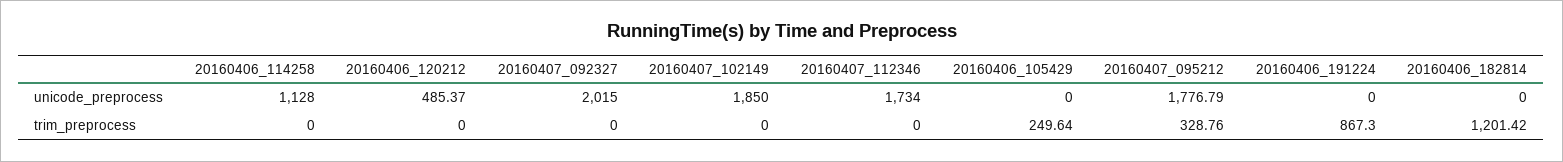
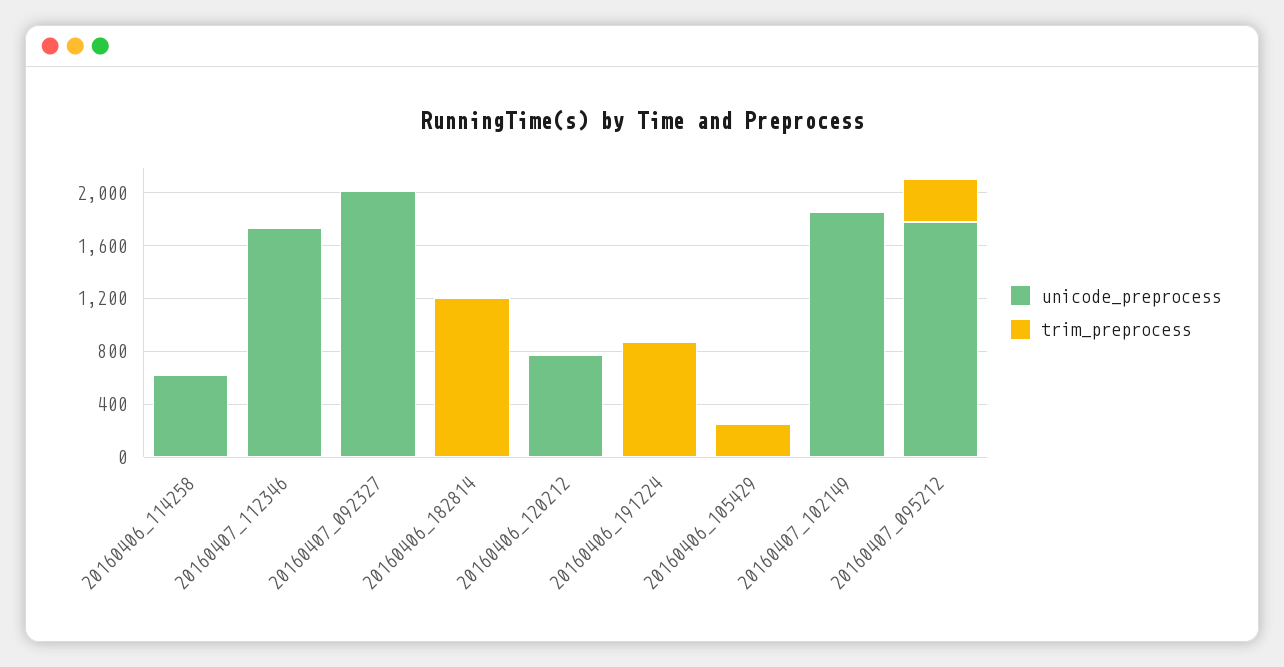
  {
    "unicode_preprocess": {
-     "20160406_114258": 1128,
+     "20160406_114258": 600,
-     "20160406_120212": 485.37,
+     "20160406_120212": 800,
      "20160407_092327": 2015,
      "20160407_102149": 1850,
      "20160407_112346": 1734,
      "20160406_105429": 0,
      "20160407_095212": 1776.79,
      "20160406_191224": 0,
      "20160406_182814": 0
    },
    "trim_preprocess": {
      "20160406_114258": 0,
      "20160406_120212": 0,
      "20160407_092327": 0,
      "20160407_102149": 0,
      "20160407_112346": 0,
      "20160406_105429": 249.64,
      "20160407_095212": 328.76,
      "20160406_191224": 867.3,
      "20160406_182814": 1201.42
    }
  }

